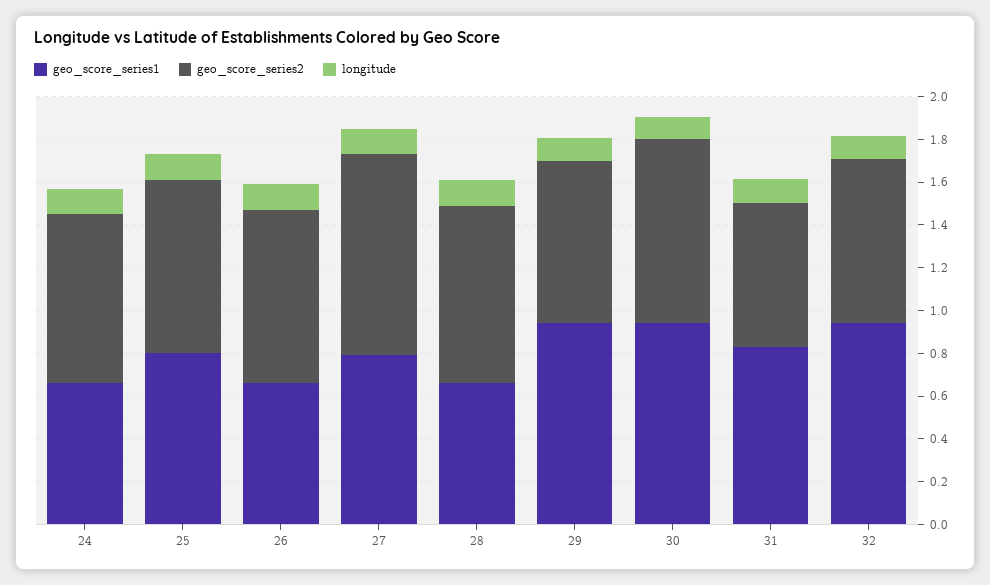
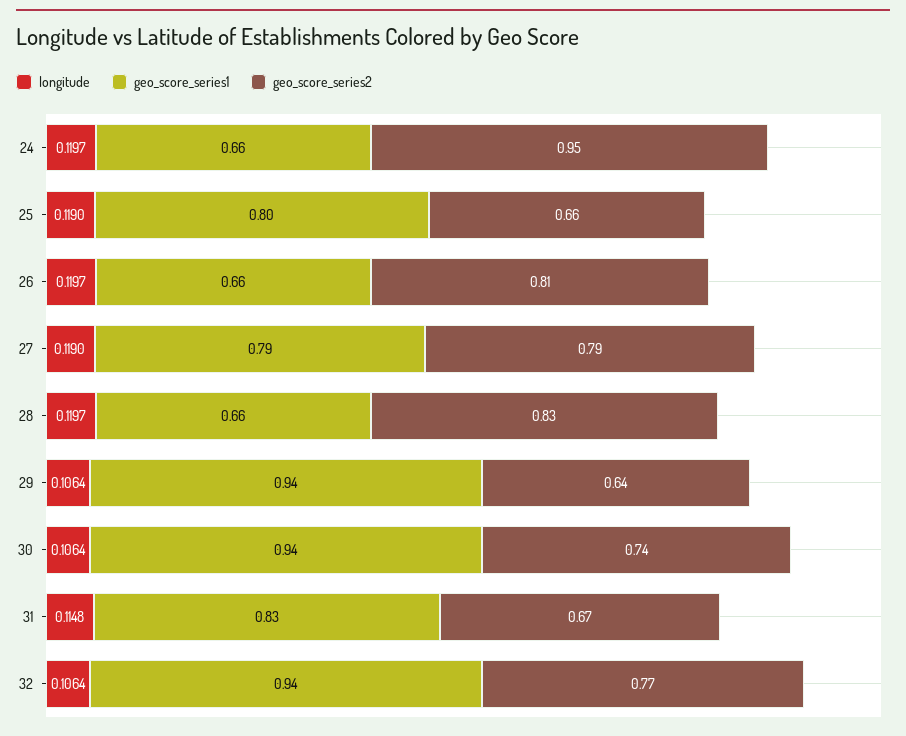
  {
    "geo_score_series1": {
      "24": 0.66,
      "25": 0.8,
      "26": 0.66,
      "27": 0.79,
      "28": 0.66,
      "29": 0.94,
      "30": 0.94,
      "31": 0.83,
      "32": 0.94
    },
    "geo_score_series2": {
-     "24": 0.8,
+     "24": 0.95,
-     "25": 0.8,
+     "25": 0.66,
      "26": 0.81,
-     "27": 0.95,
+     "27": 0.79,
      "28": 0.83,
-     "29": 0.75,
+     "29": 0.64,
-     "30": 0.85,
+     "30": 0.74,
      "31": 0.67,
      "32": 0.77
    },
    "longitude": {
      "24": 0.1197,
      "25": 0.119,
      "26": 0.1197,
      "27": 0.119,
      "28": 0.1197,
      "29": 0.1064,
      "30": 0.1064,
      "31": 0.1148,
      "32": 0.1064
    }
  }

